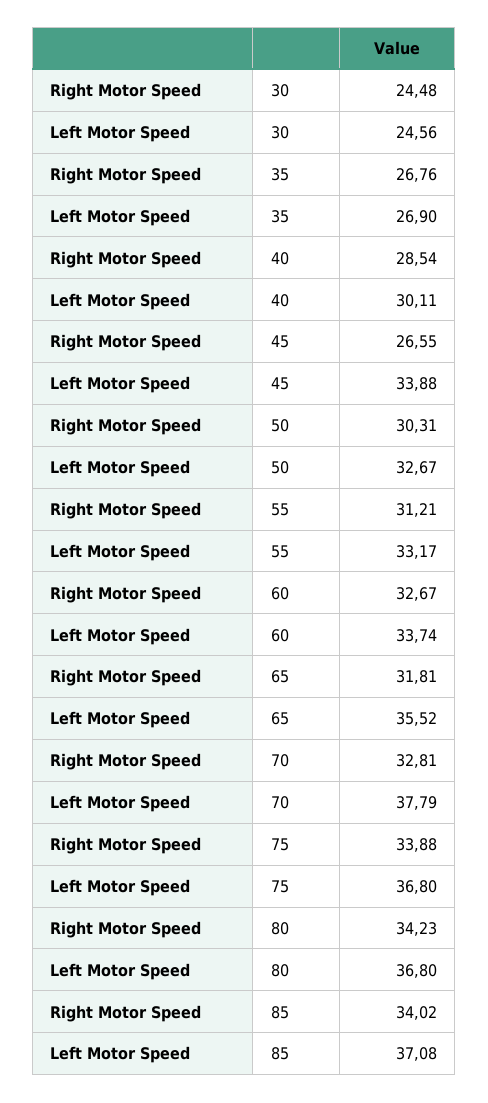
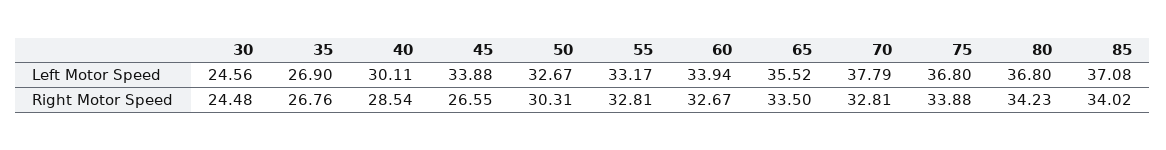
  {
    "Right Motor Speed": {
      "30": 24.48,
      "35": 26.76,
      "40": 28.54,
      "45": 26.55,
      "50": 30.31,
-     "55": 31.21,
+     "55": 32.81,
      "60": 32.67,
-     "65": 31.81,
+     "65": 33.5,
      "70": 32.81,
      "75": 33.88,
      "80": 34.23,
      "85": 34.02
    },
    "Left Motor Speed": {
      "30": 24.56,
      "35": 26.9,
      "40": 30.11,
      "45": 33.88,
      "50": 32.67,
      "55": 33.17,
-     "60": 33.74,
+     "60": 33.94,
      "65": 35.52,
      "70": 37.79,
      "75": 36.8,
      "80": 36.8,
      "85": 37.08
    }
  }

